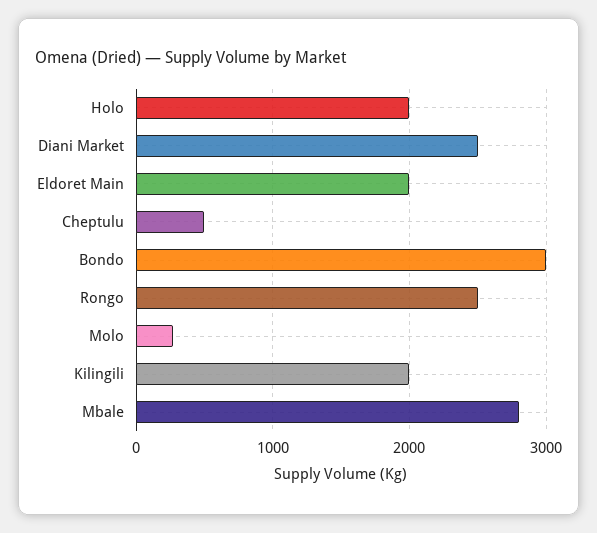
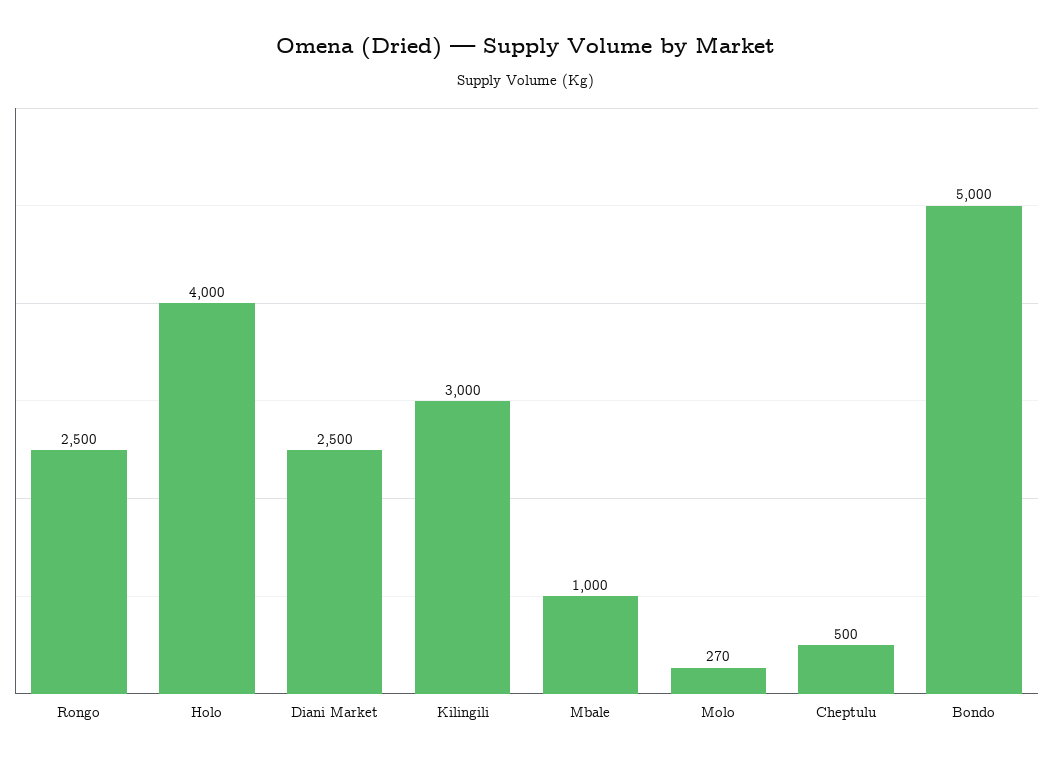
  {
-   "Holo": 2000,
+   "Holo": 4000,
    "Diani Market": 2500,
-   "Eldoret Main": 2000,
    "Cheptulu": 500,
-   "Bondo": 3000,
+   "Bondo": 5000,
    "Rongo": 2500,
    "Molo": 270,
-   "Kilingili": 2000,
+   "Kilingili": 3000,
-   "Mbale": 2800
+   "Mbale": 1000
  }

